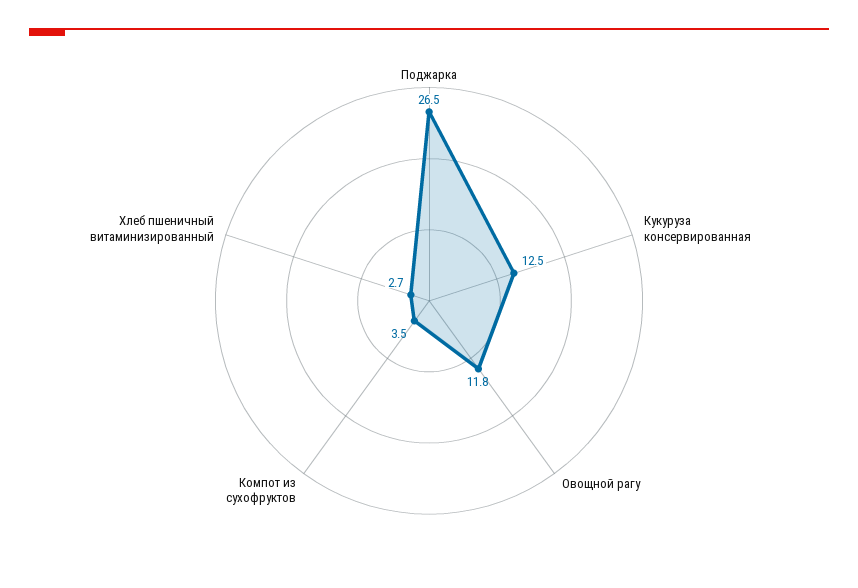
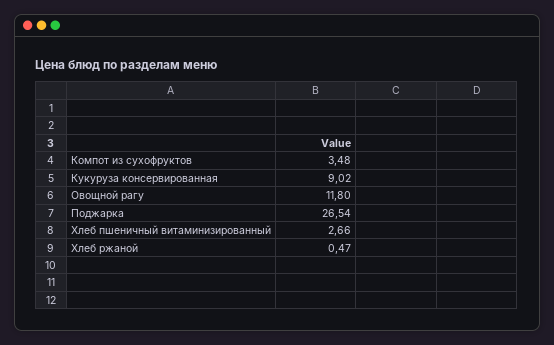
  {
    "Поджарка": 26.54,
-   "Кукуруза консервированная": 12.5,
+   "Кукуруза консервированная": 9.02,
    "Овощной рагу": 11.8,
    "Компот из сухофруктов": 3.48,
-   "Хлеб пшеничный витаминизированный": 2.66
+   "Хлеб пшеничный витаминизированный": 2.66,
+   "Хлеб ржаной": 0.47
  }

